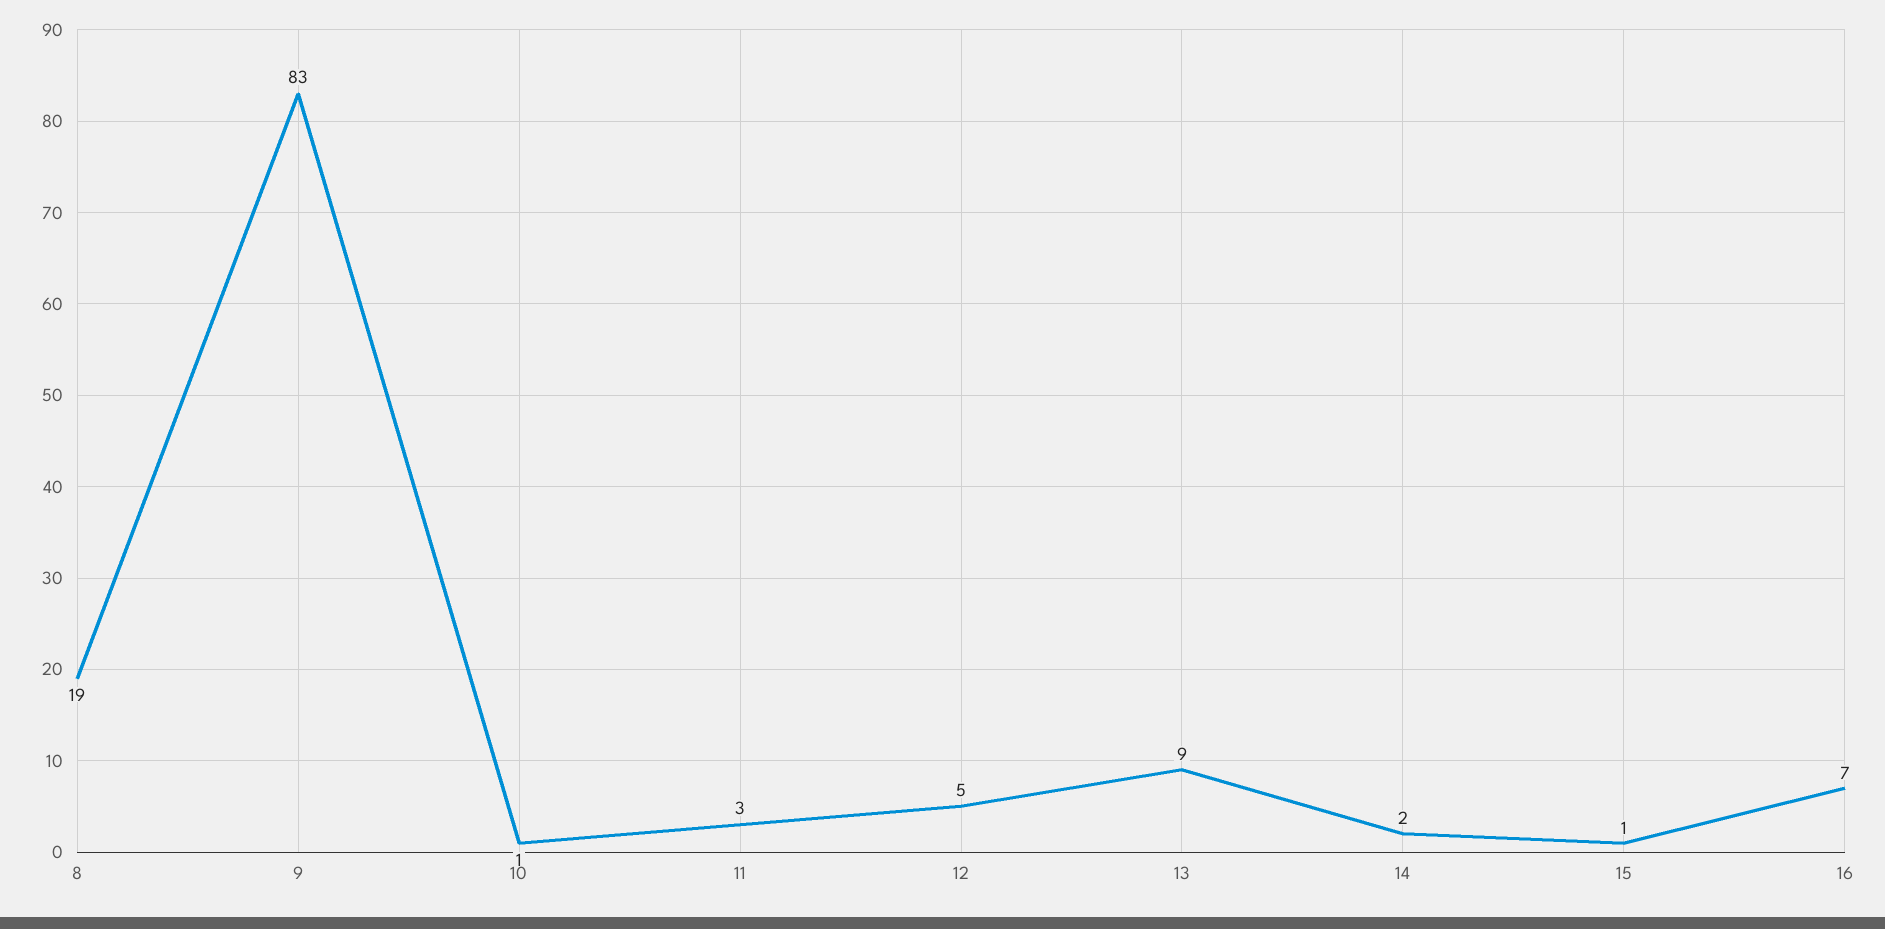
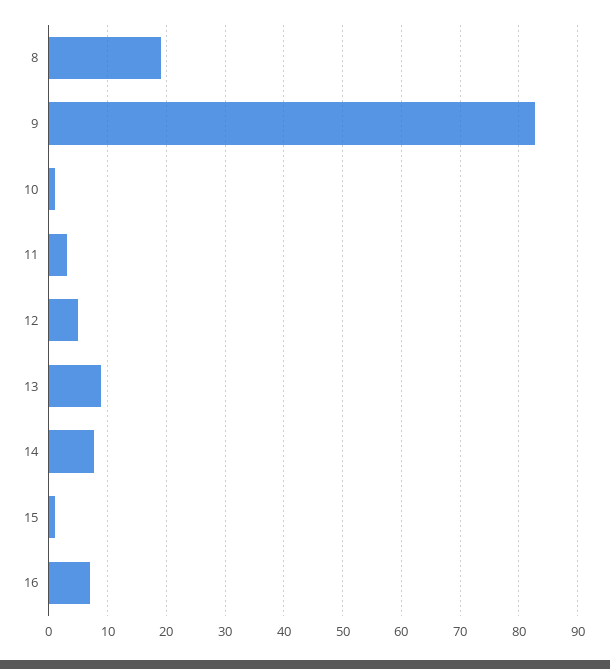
  {
    "8": 19,
    "9": 83,
    "10": 1,
    "11": 3,
    "12": 5,
    "13": 9,
-   "14": 2,
+   "14": 8,
    "15": 1,
    "16": 7
  }

